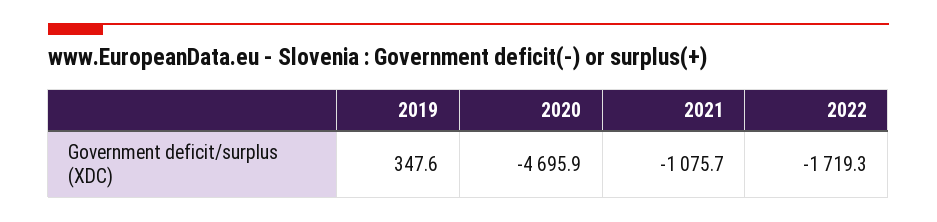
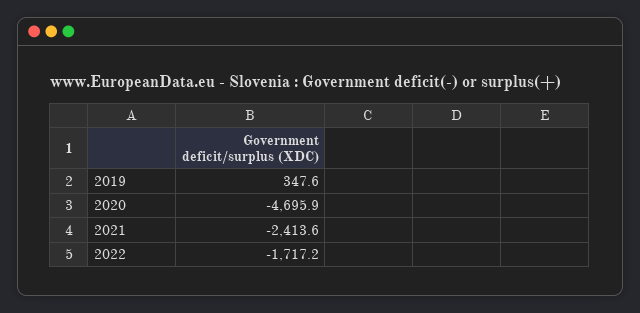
  {
    "2019": 347.6,
    "2020": -4695.9,
-   "2021": -1075.7,
+   "2021": -2413.6,
-   "2022": -1719.3
+   "2022": -1717.2
  }

